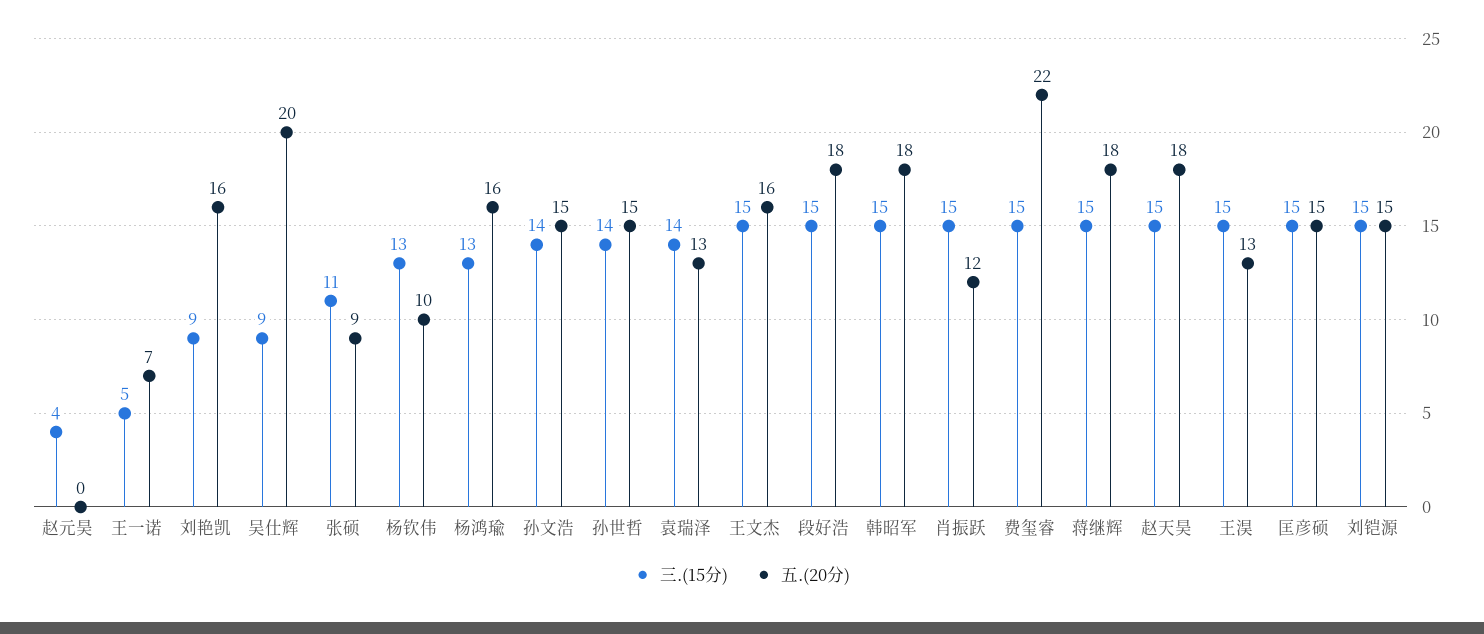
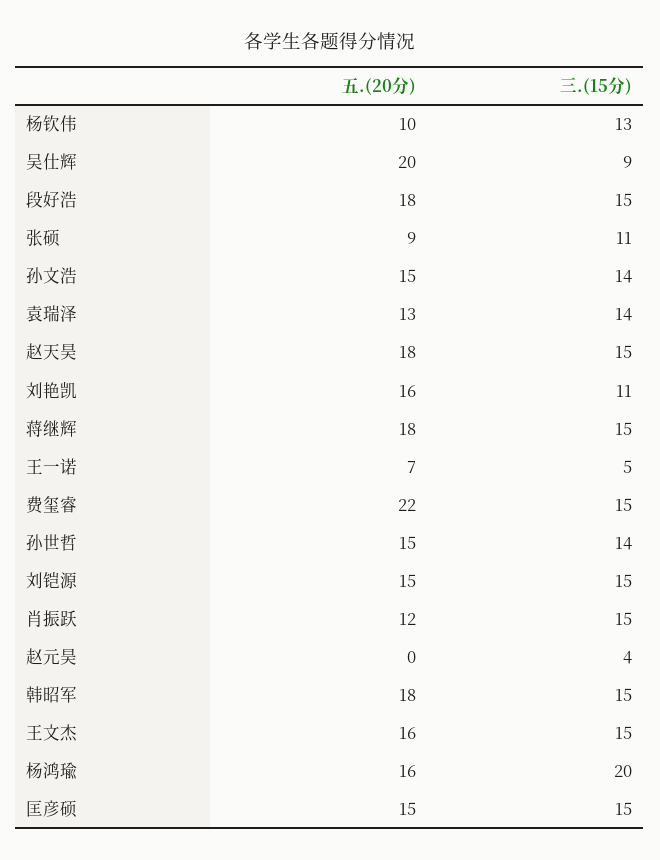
  {
    "三.(15分)": {
      "赵元昊": 4,
      "王一诺": 5,
-     "刘艳凯": 9,
+     "刘艳凯": 11,
      "吴仕辉": 9,
      "张硕": 11,
      "杨钦伟": 13,
-     "杨鸿瑜": 13,
+     "杨鸿瑜": 20,
      "孙文浩": 14,
      "孙世哲": 14,
      "袁瑞泽": 14,
      "王文杰": 15,
      "段好浩": 15,
      "韩昭军": 15,
      "肖振跃": 15,
      "费玺睿": 15,
      "蒋继辉": 15,
      "赵天昊": 15,
-     "王淏": 15,
      "匡彦硕": 15,
      "刘铠源": 15
    },
    "五.(20分)": {
      "赵元昊": 0,
      "王一诺": 7,
      "刘艳凯": 16,
      "吴仕辉": 20,
      "张硕": 9,
      "杨钦伟": 10,
      "杨鸿瑜": 16,
      "孙文浩": 15,
      "孙世哲": 15,
      "袁瑞泽": 13,
      "王文杰": 16,
      "段好浩": 18,
      "韩昭军": 18,
      "肖振跃": 12,
      "费玺睿": 22,
      "蒋继辉": 18,
      "赵天昊": 18,
-     "王淏": 13,
      "匡彦硕": 15,
      "刘铠源": 15
    }
  }

